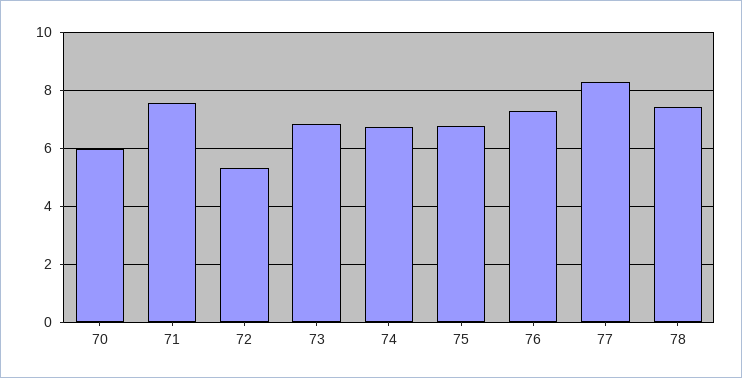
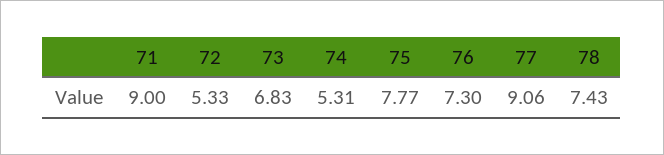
  {
-   "70": 6,
-   "71": 7.5,
+   "71": 9,
    "72": 5.33,
    "73": 6.83,
-   "74": 6.75,
+   "74": 5.31,
-   "75": 6.75,
+   "75": 7.77,
    "76": 7.3,
-   "77": 8.25,
+   "77": 9.06,
    "78": 7.43
  }

